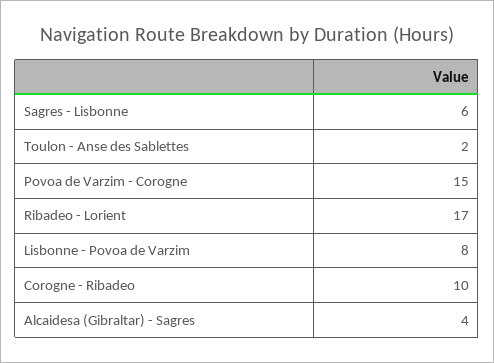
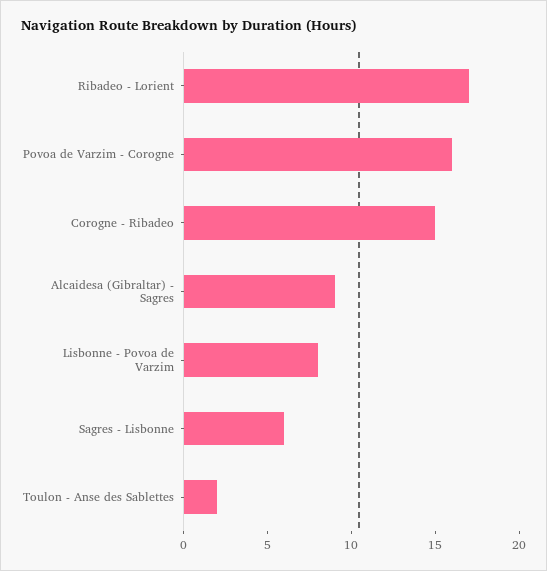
  {
    "Sagres - Lisbonne": 6,
    "Toulon - Anse des Sablettes": 2,
-   "Povoa de Varzim - Corogne": 15,
+   "Povoa de Varzim - Corogne": 16,
    "Ribadeo - Lorient": 17,
    "Lisbonne - Povoa de Varzim": 8,
-   "Corogne - Ribadeo": 10,
+   "Corogne - Ribadeo": 15,
-   "Alcaidesa (Gibraltar) - Sagres": 4
+   "Alcaidesa (Gibraltar) - Sagres": 9
  }

